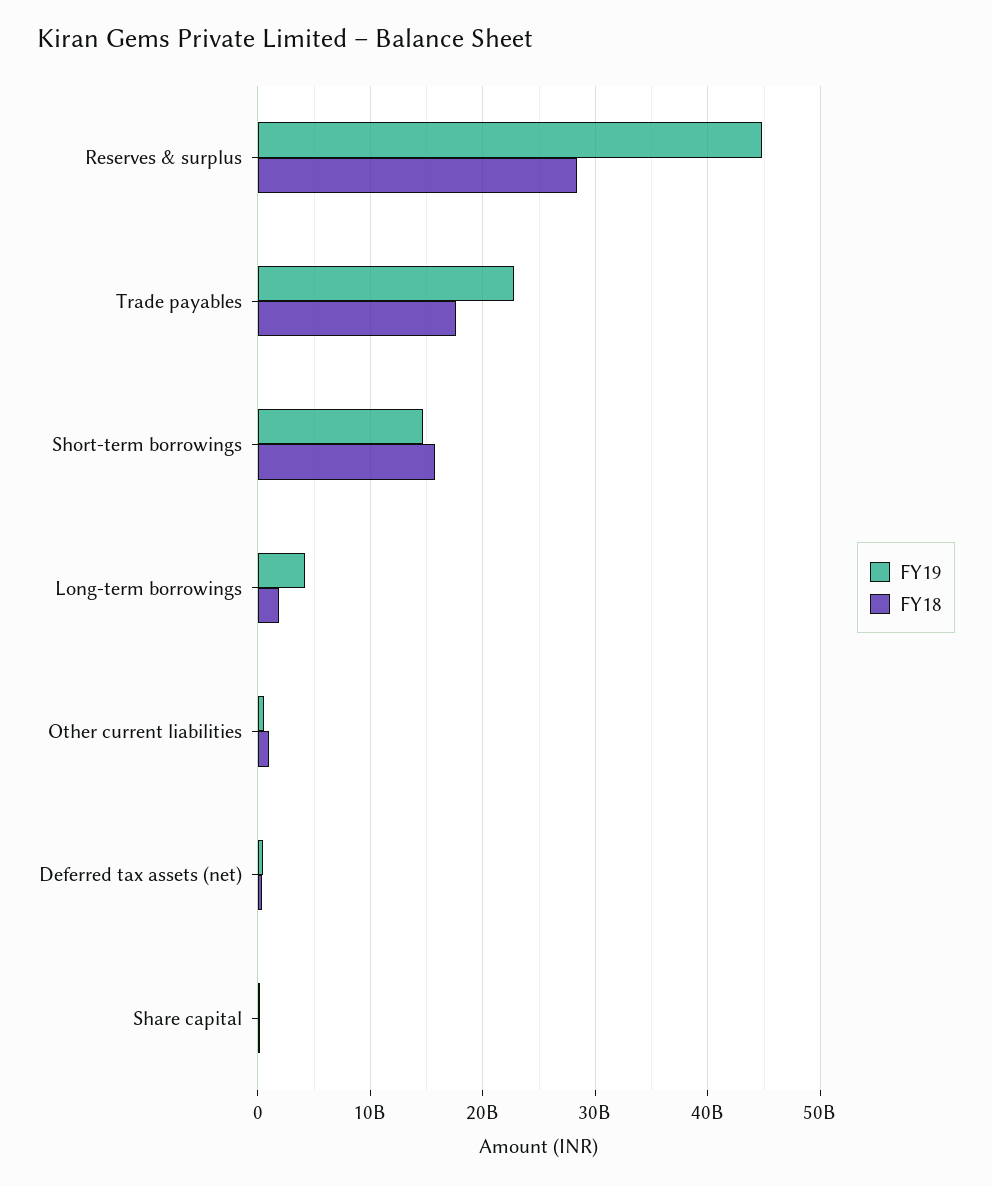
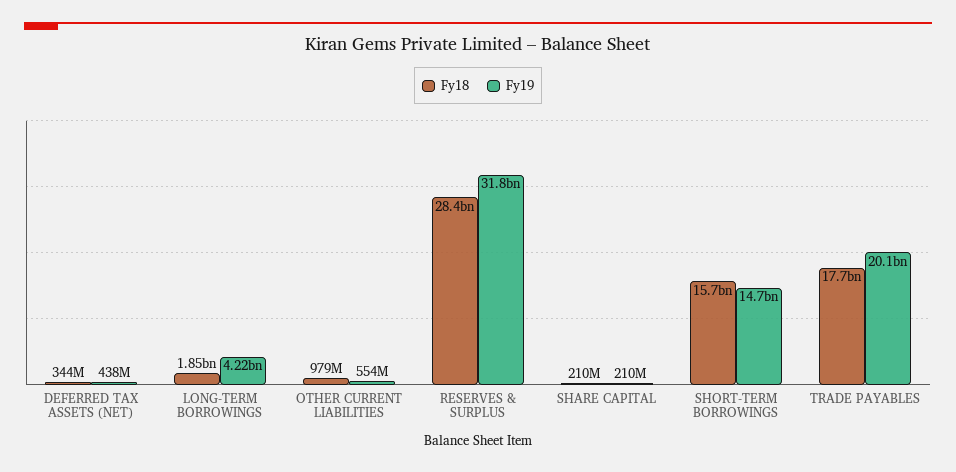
  {
    "FY19": {
-     "Reserves & surplus": 45000000000,
+     "Reserves & surplus": 31800000000,
-     "Trade payables": 23000000000,
+     "Trade payables": 20100000000,
      "Short-term borrowings": 14700000000,
      "Long-term borrowings": 4220000000,
      "Other current liabilities": 554000000,
      "Deferred tax assets (net)": 438000000,
      "Share capital": 210000000
    },
    "FY18": {
      "Reserves & surplus": 28400000000,
      "Trade payables": 17700000000,
      "Short-term borrowings": 15700000000,
      "Long-term borrowings": 1850000000,
      "Other current liabilities": 979000000,
      "Deferred tax assets (net)": 344000000,
      "Share capital": 210000000
    }
  }

